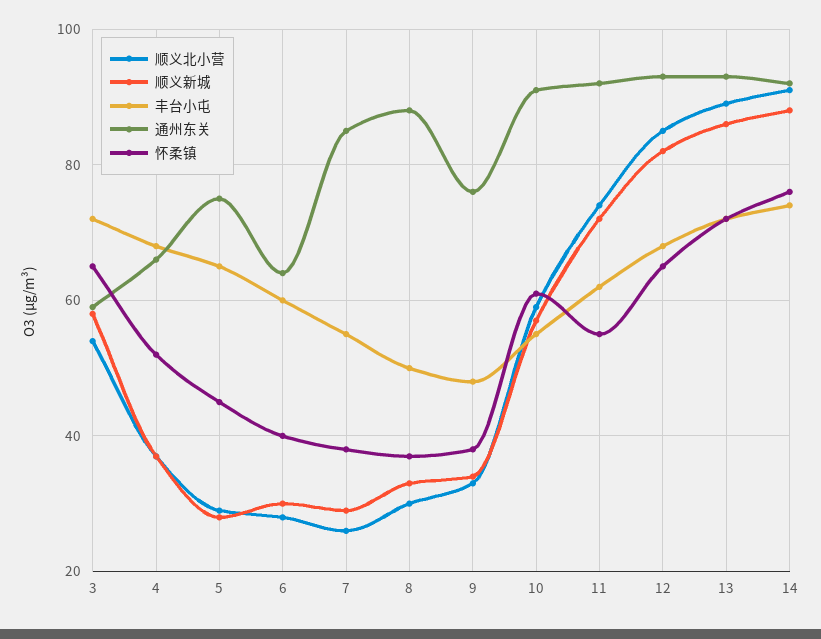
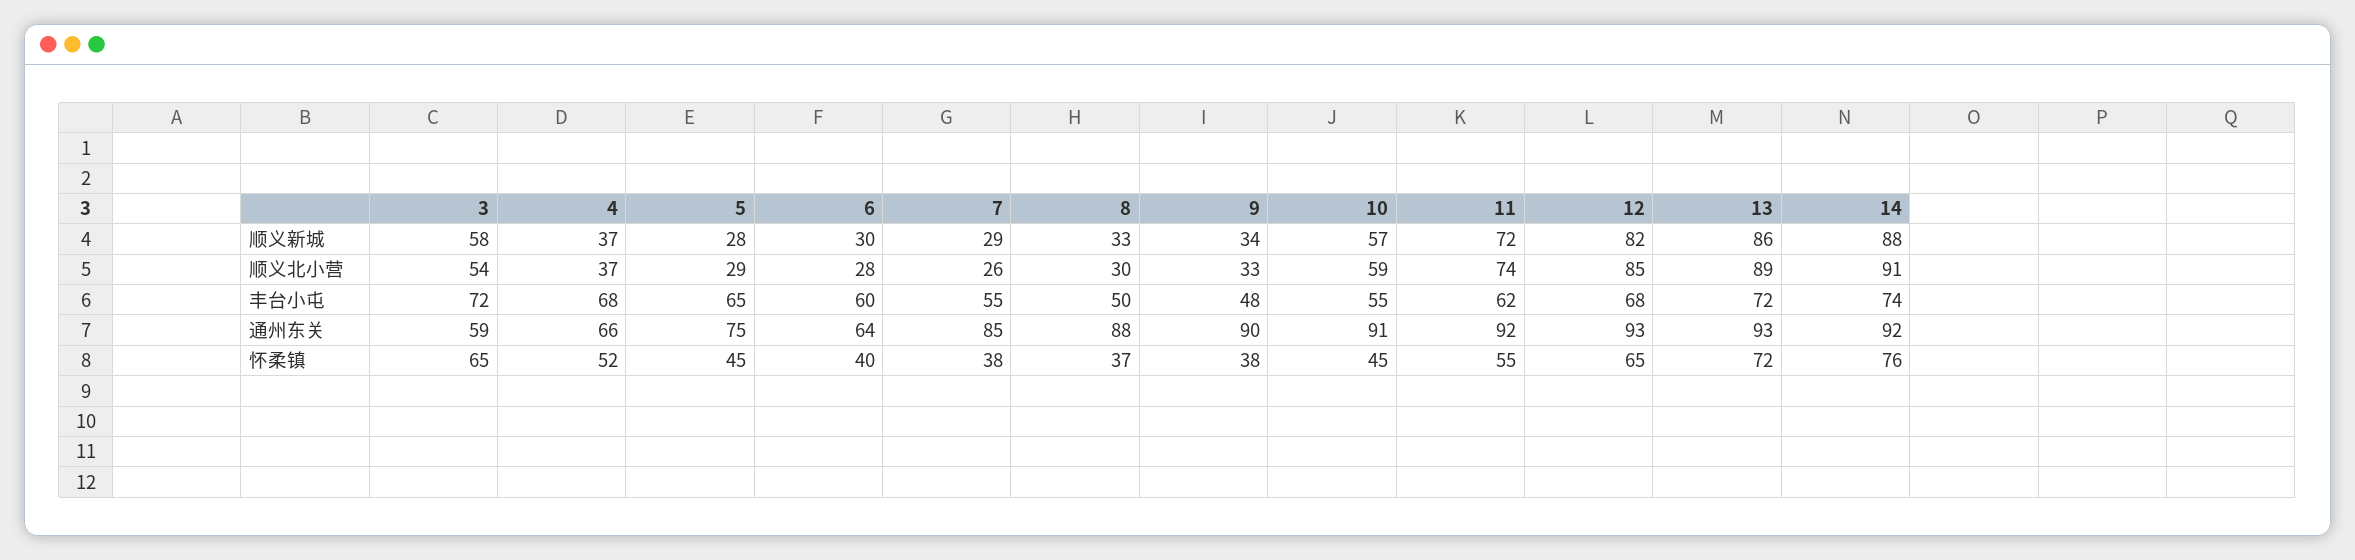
  {
    "顺义北小营": {
      "3": 54,
      "4": 37,
      "5": 29,
      "6": 28,
      "7": 26,
      "8": 30,
      "9": 33,
      "10": 59,
      "11": 74,
      "12": 85,
      "13": 89,
      "14": 91
    },
    "顺义新城": {
      "3": 58,
      "4": 37,
      "5": 28,
      "6": 30,
      "7": 29,
      "8": 33,
      "9": 34,
      "10": 57,
      "11": 72,
      "12": 82,
      "13": 86,
      "14": 88
    },
    "丰台小屯": {
      "3": 72,
      "4": 68,
      "5": 65,
      "6": 60,
      "7": 55,
      "8": 50,
      "9": 48,
      "10": 55,
      "11": 62,
      "12": 68,
      "13": 72,
      "14": 74
    },
    "通州东关": {
      "3": 59,
      "4": 66,
      "5": 75,
      "6": 64,
      "7": 85,
      "8": 88,
-     "9": 75,
+     "9": 90,
      "10": 91,
      "11": 92,
      "12": 93,
      "13": 93,
      "14": 92
    },
    "怀柔镇": {
      "3": 65,
      "4": 52,
      "5": 45,
      "6": 40,
      "7": 38,
      "8": 37,
      "9": 38,
-     "10": 60,
+     "10": 45,
      "11": 55,
      "12": 65,
      "13": 72,
      "14": 76
    }
  }

